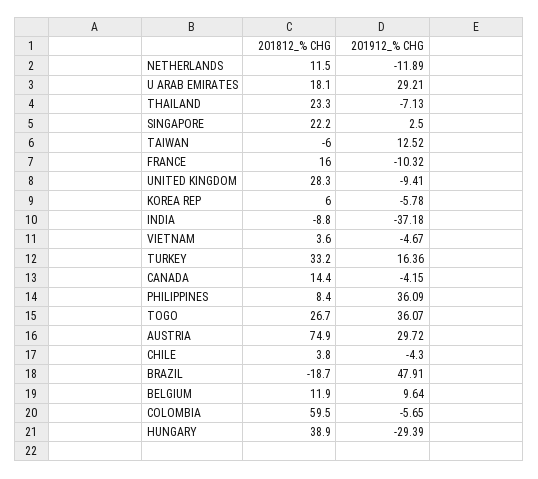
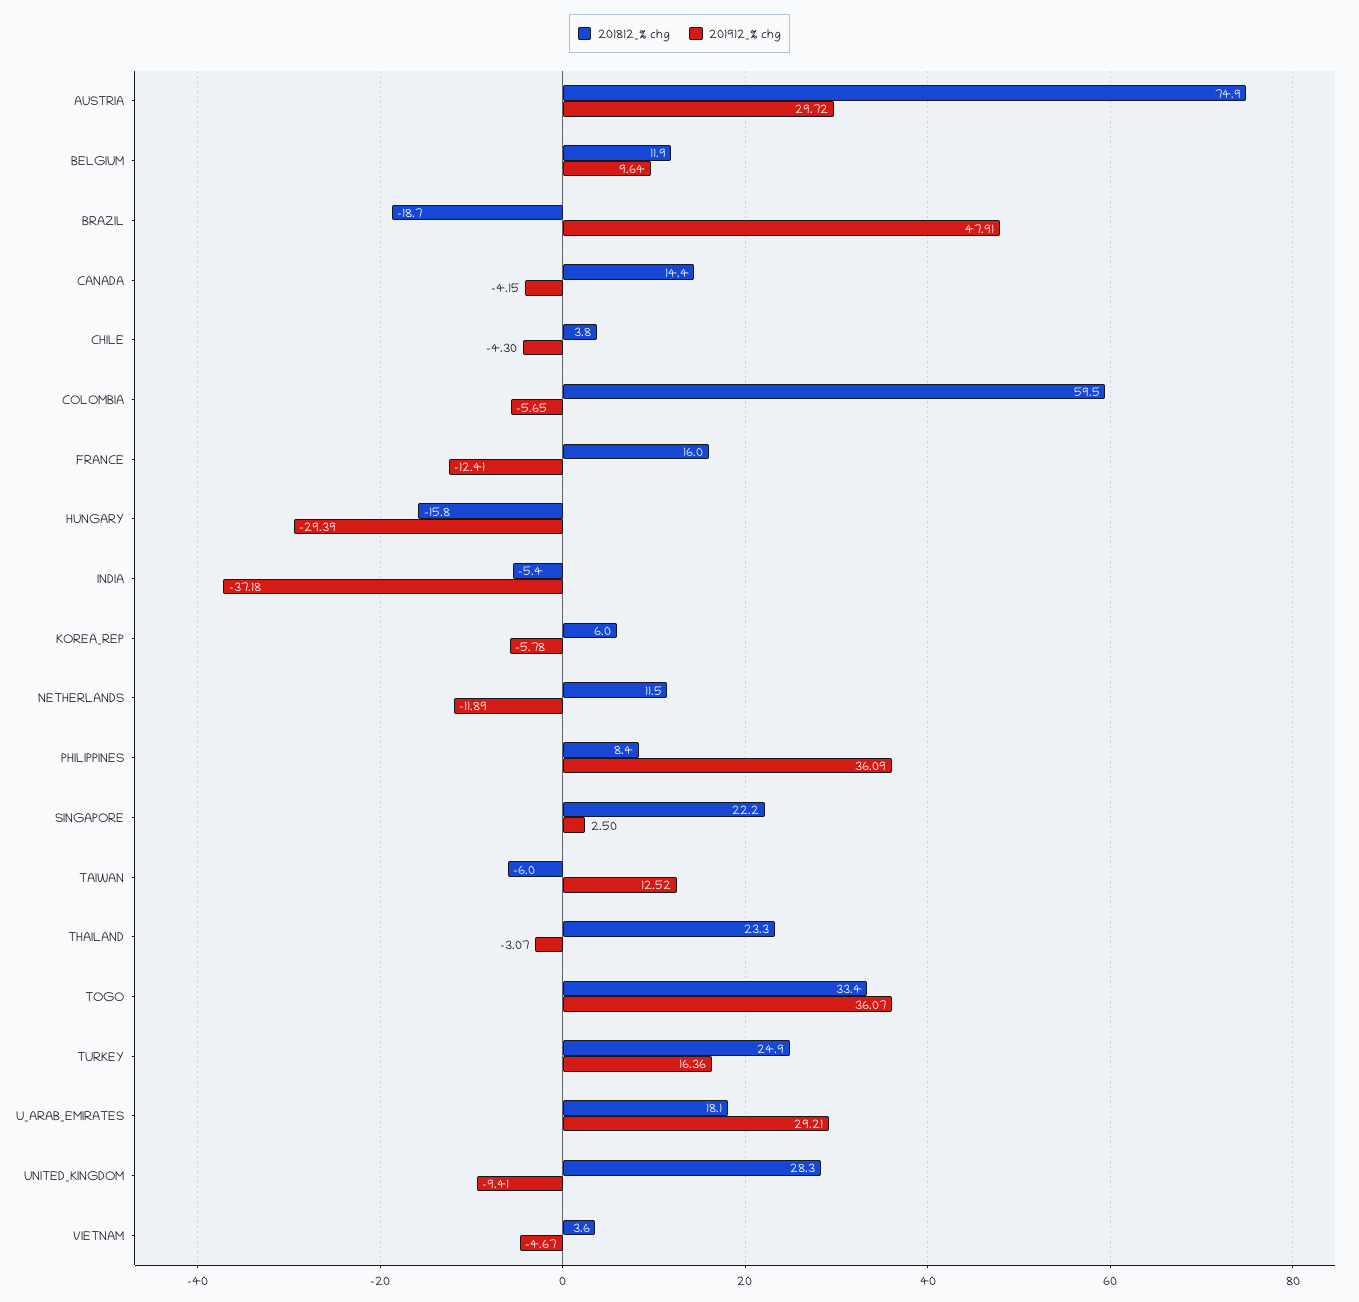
  {
    "201812_% CHG": {
      "NETHERLANDS": 11.5,
      "U ARAB EMIRATES": 18.1,
      "THAILAND": 23.3,
      "SINGAPORE": 22.2,
      "TAIWAN": -6,
      "FRANCE": 16,
      "UNITED KINGDOM": 28.3,
      "KOREA REP": 6,
-     "INDIA": -8.8,
+     "INDIA": -5.4,
      "VIETNAM": 3.6,
-     "TURKEY": 33.2,
+     "TURKEY": 24.9,
      "CANADA": 14.4,
      "PHILIPPINES": 8.4,
-     "TOGO": 26.7,
+     "TOGO": 33.4,
      "AUSTRIA": 74.9,
      "CHILE": 3.8,
      "BRAZIL": -18.7,
      "BELGIUM": 11.9,
      "COLOMBIA": 59.5,
-     "HUNGARY": 38.9
+     "HUNGARY": -15.8
    },
    "201912_% CHG": {
      "NETHERLANDS": -11.89,
      "U ARAB EMIRATES": 29.21,
-     "THAILAND": -7.13,
+     "THAILAND": -3.07,
      "SINGAPORE": 2.5,
      "TAIWAN": 12.52,
-     "FRANCE": -10.32,
+     "FRANCE": -12.41,
      "UNITED KINGDOM": -9.41,
      "KOREA REP": -5.78,
      "INDIA": -37.18,
      "VIETNAM": -4.67,
      "TURKEY": 16.36,
      "CANADA": -4.15,
      "PHILIPPINES": 36.09,
      "TOGO": 36.07,
      "AUSTRIA": 29.72,
      "CHILE": -4.3,
      "BRAZIL": 47.91,
      "BELGIUM": 9.64,
      "COLOMBIA": -5.65,
      "HUNGARY": -29.39
    }
  }

